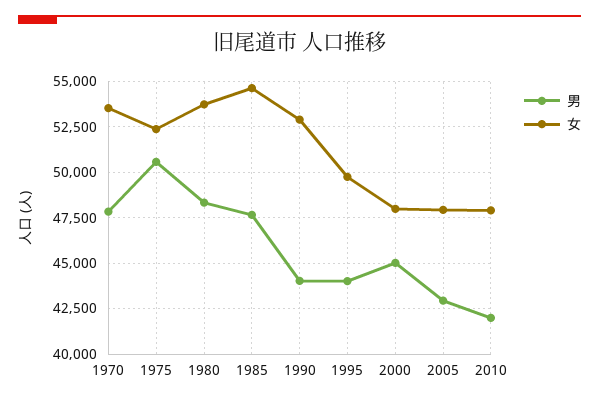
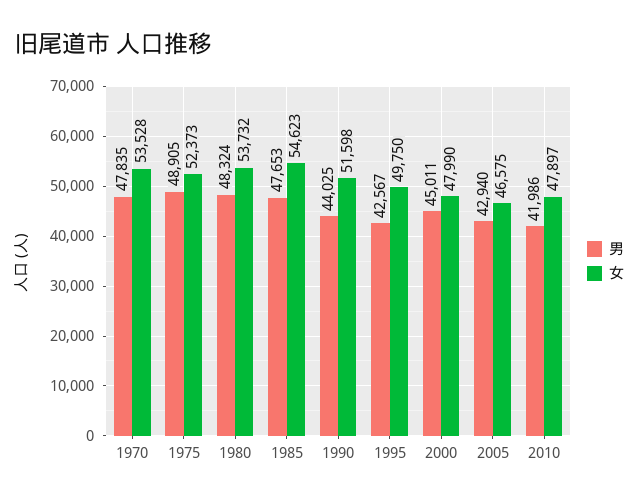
  {
    "男": {
      "1970": 47835,
-     "1975": 50500,
+     "1975": 48905,
      "1980": 48324,
      "1985": 47653,
      "1990": 44025,
-     "1995": 44000,
+     "1995": 42567,
      "2000": 45011,
      "2005": 42940,
      "2010": 41986
    },
    "女": {
      "1970": 53528,
      "1975": 52373,
      "1980": 53732,
      "1985": 54623,
-     "1990": 53000,
+     "1990": 51598,
      "1995": 49750,
      "2000": 47990,
-     "2005": 48000,
+     "2005": 46575,
      "2010": 47897
    }
  }

